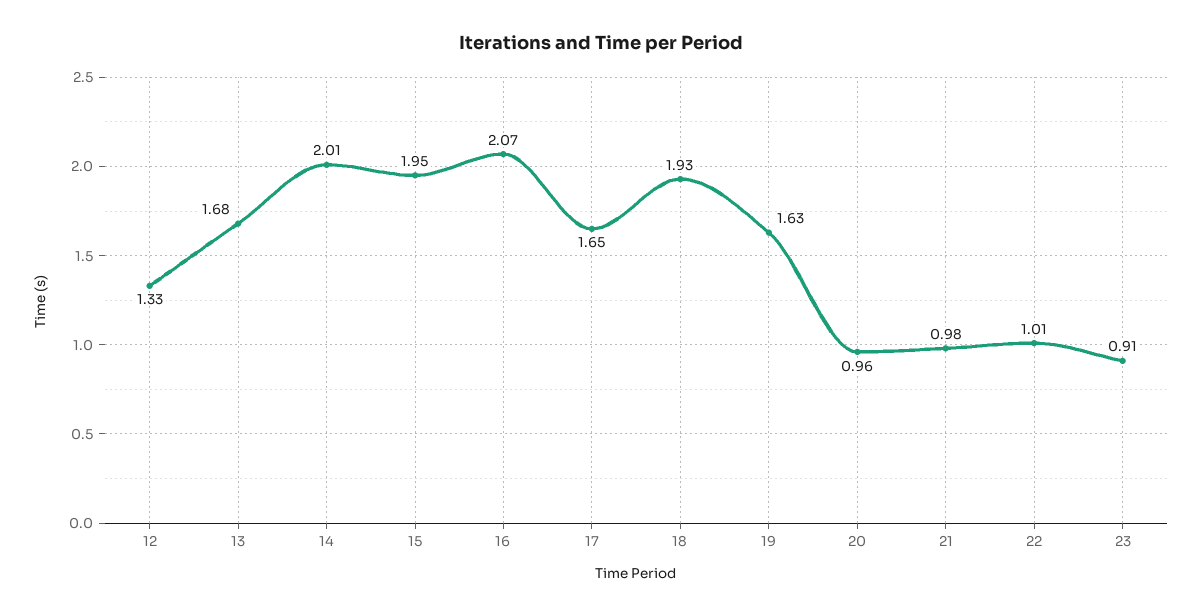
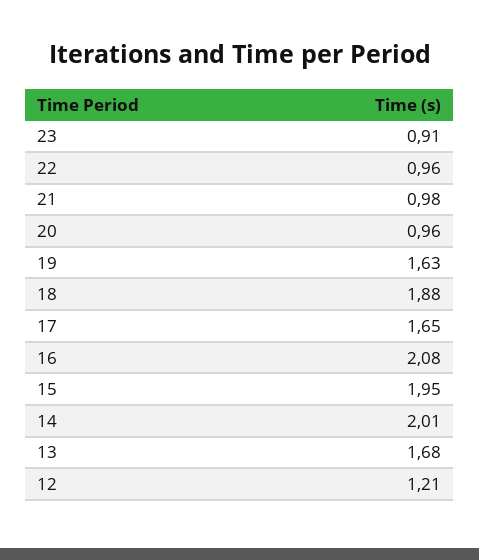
  {
-   "12": 1.33,
+   "12": 1.21,
    "13": 1.68,
    "14": 2.01,
    "15": 1.95,
-   "16": 2.07,
+   "16": 2.08,
    "17": 1.65,
-   "18": 1.93,
+   "18": 1.88,
    "19": 1.63,
    "20": 0.96,
    "21": 0.98,
-   "22": 1.01,
+   "22": 0.96,
    "23": 0.91
  }

